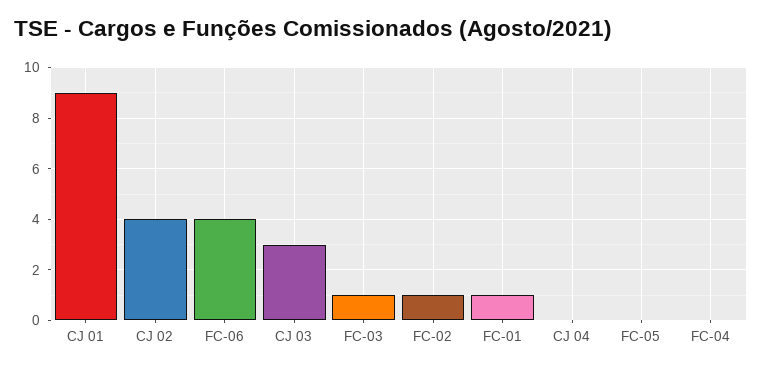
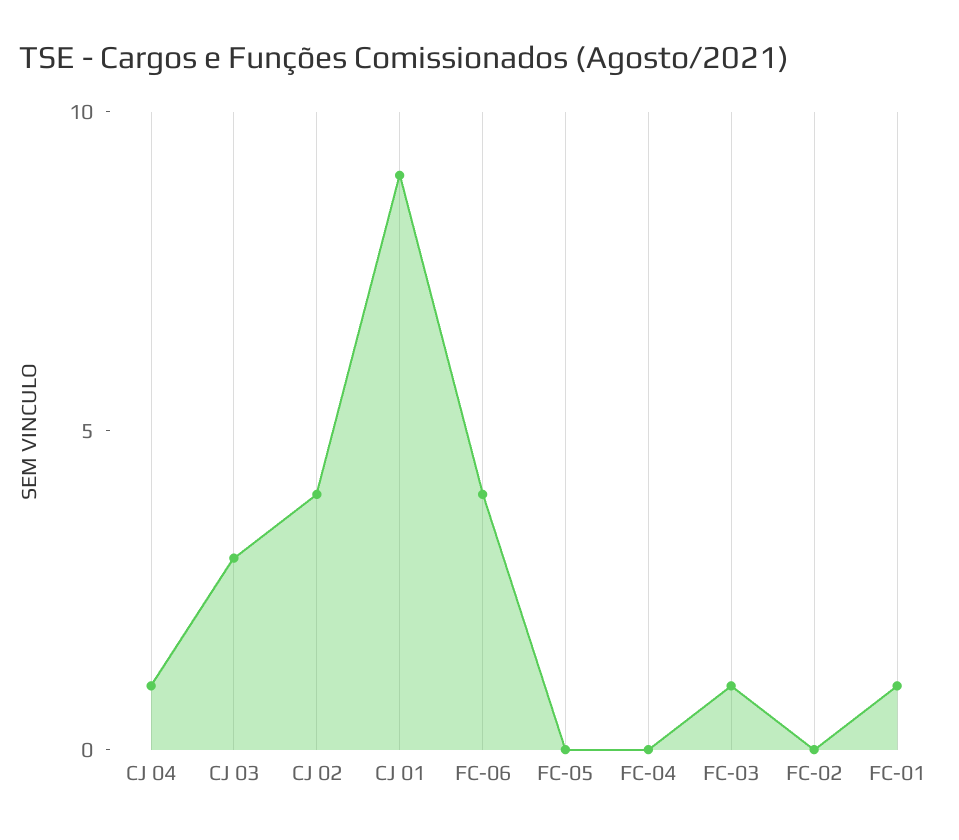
  {
    "CJ 01": 9,
    "CJ 02": 4,
    "FC-06": 4,
    "CJ 03": 3,
    "FC-03": 1,
-   "FC-02": 1,
+   "FC-02": 0,
    "FC-01": 1,
-   "CJ 04": 0,
+   "CJ 04": 1,
    "FC-05": 0,
    "FC-04": 0
  }

